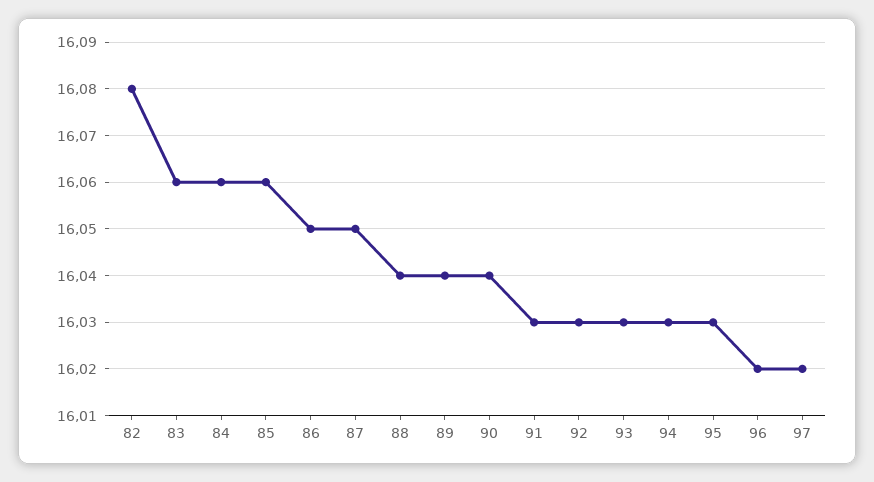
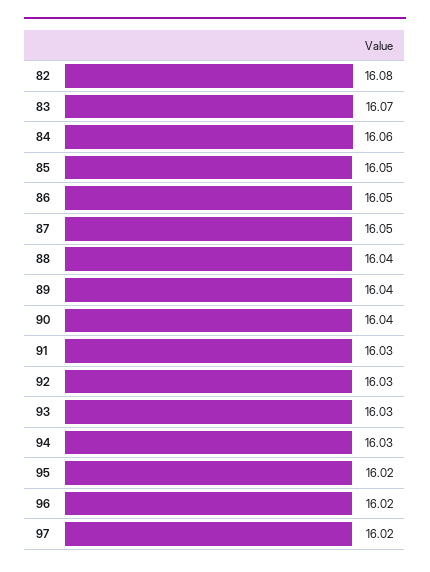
  {
    "82": 16.08,
-   "83": 16.06,
+   "83": 16.07,
    "84": 16.06,
-   "85": 16.06,
+   "85": 16.05,
    "86": 16.05,
    "87": 16.05,
    "88": 16.04,
    "89": 16.04,
    "90": 16.04,
    "91": 16.03,
    "92": 16.03,
    "93": 16.03,
    "94": 16.03,
-   "95": 16.03,
+   "95": 16.02,
    "96": 16.02,
    "97": 16.02
  }

